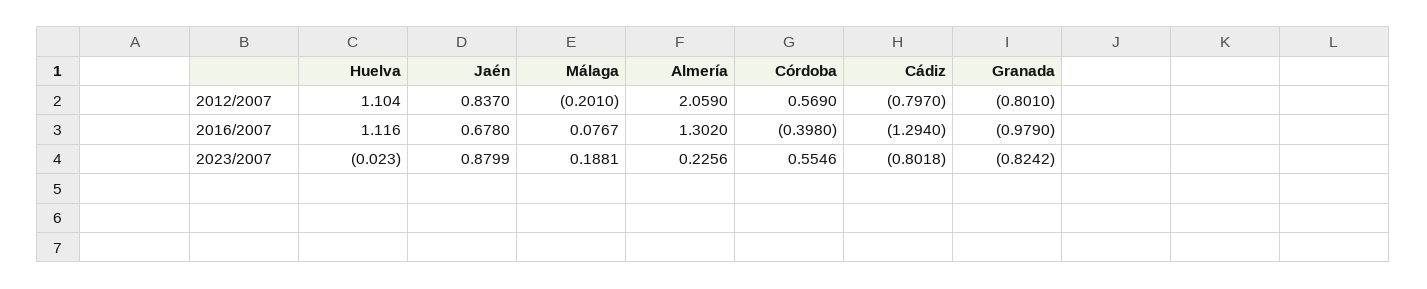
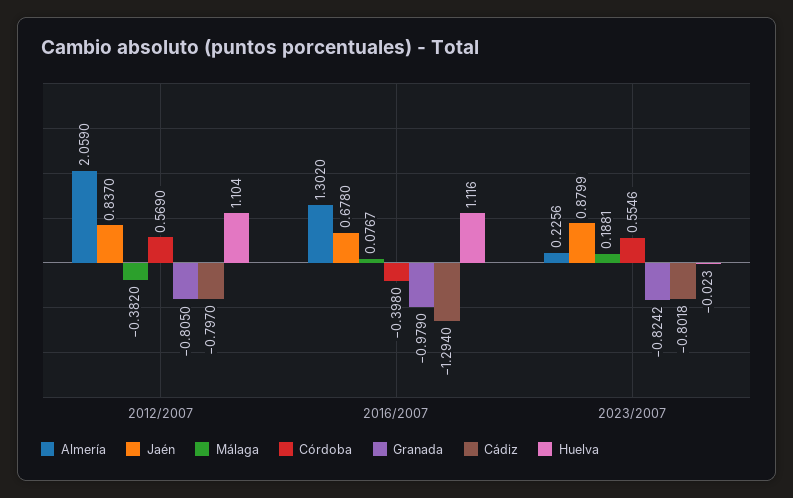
  {
    "Huelva": {
      "2012/2007": 1.104,
      "2016/2007": 1.116,
      "2023/2007": -0.023
    },
    "Jaén": {
      "2012/2007": 0.837,
      "2016/2007": 0.678,
      "2023/2007": 0.8799
    },
    "Málaga": {
-     "2012/2007": -0.201,
+     "2012/2007": -0.382,
      "2016/2007": 0.0767,
      "2023/2007": 0.1881
    },
    "Almería": {
      "2012/2007": 2.059,
      "2016/2007": 1.302,
      "2023/2007": 0.2256
    },
    "Córdoba": {
      "2012/2007": 0.569,
      "2016/2007": -0.398,
      "2023/2007": 0.5546
    },
    "Cádiz": {
      "2012/2007": -0.797,
      "2016/2007": -1.294,
      "2023/2007": -0.8018
    },
    "Granada": {
-     "2012/2007": -0.801,
+     "2012/2007": -0.805,
      "2016/2007": -0.979,
      "2023/2007": -0.8242
    }
  }

